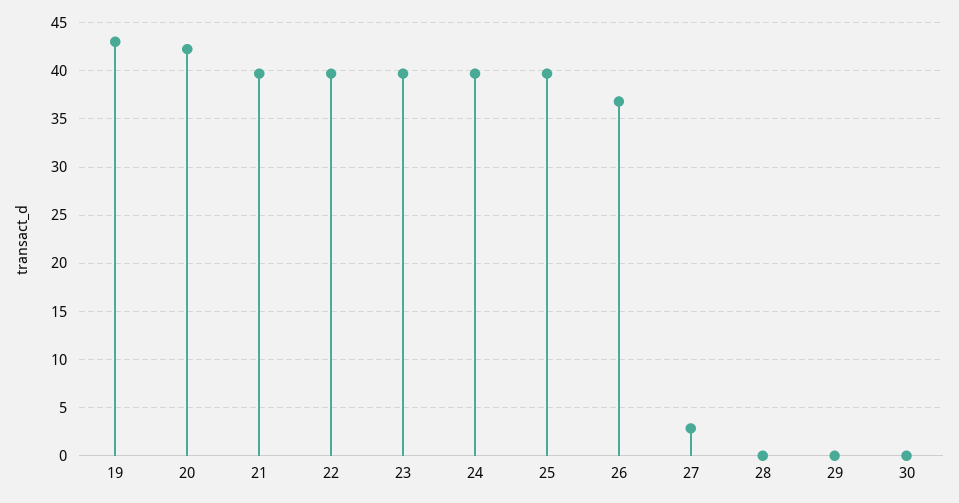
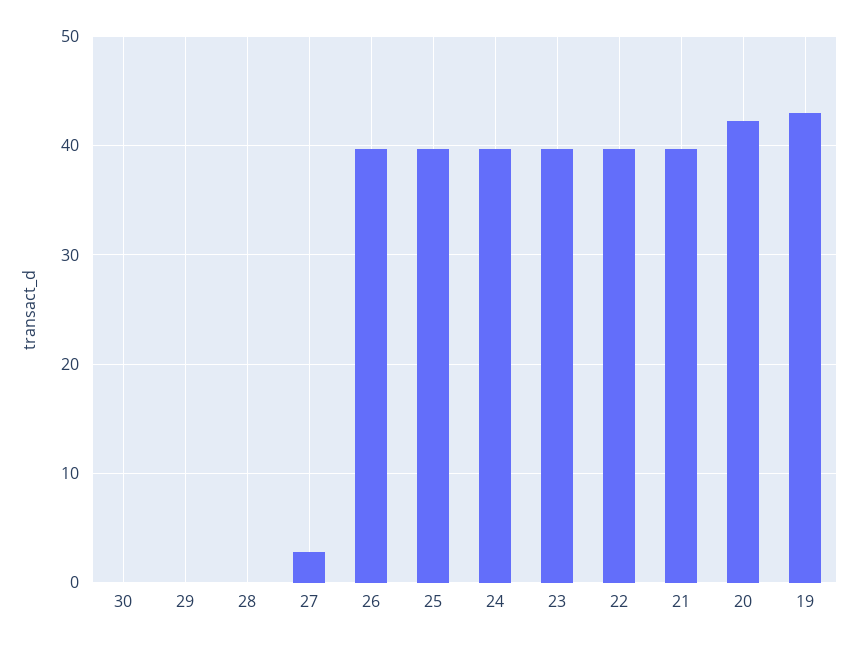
  {
    "19": 43,
    "20": 42,
    "21": 40,
    "22": 40,
    "23": 40,
    "24": 40,
    "25": 40,
-   "26": 37,
+   "26": 40,
    "27": 3,
    "28": 0,
    "29": 0,
    "30": 0
  }

